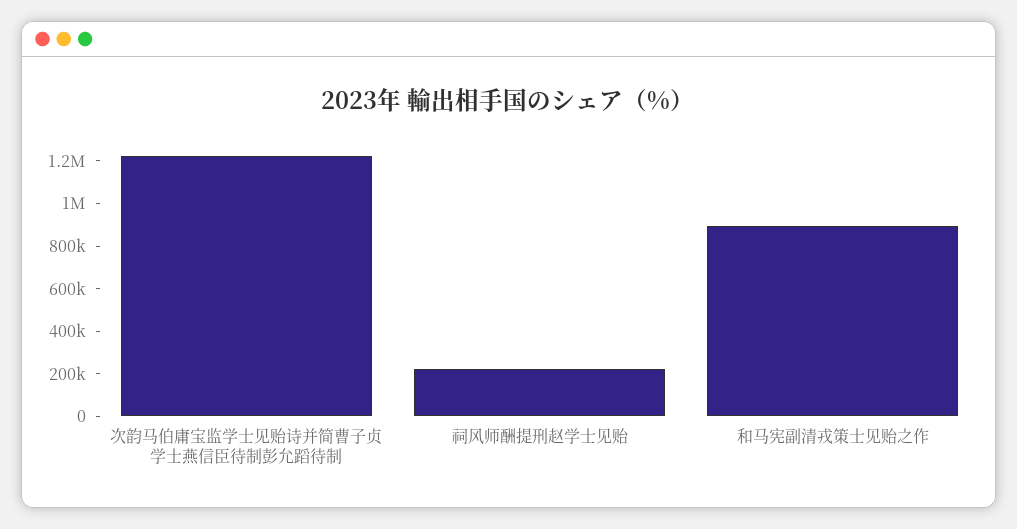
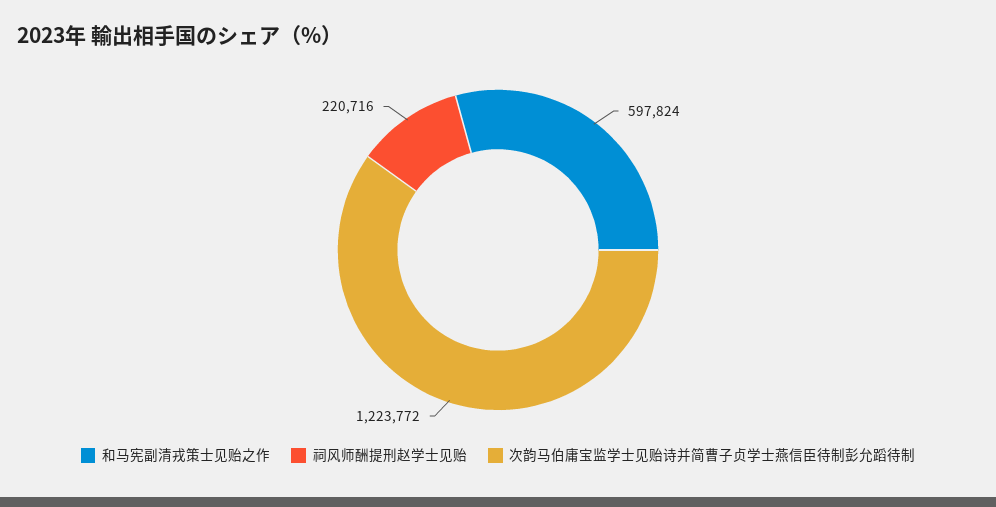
  {
    "次韵马伯庸宝监学士见贻诗并简曹子贞学士燕信臣待制彭允蹈待制": 1223772,
    "祠风师酬提刑赵学士见贻": 220716,
-   "和马宪副清戎策士见贻之作": 900000
+   "和马宪副清戎策士见贻之作": 597824
  }

